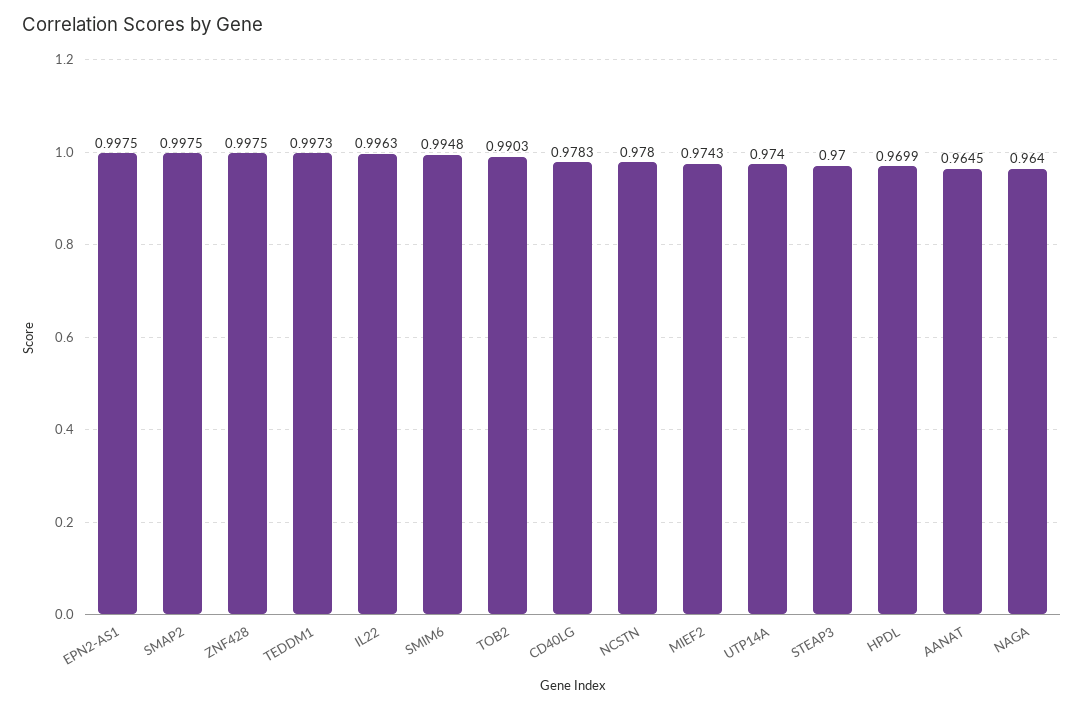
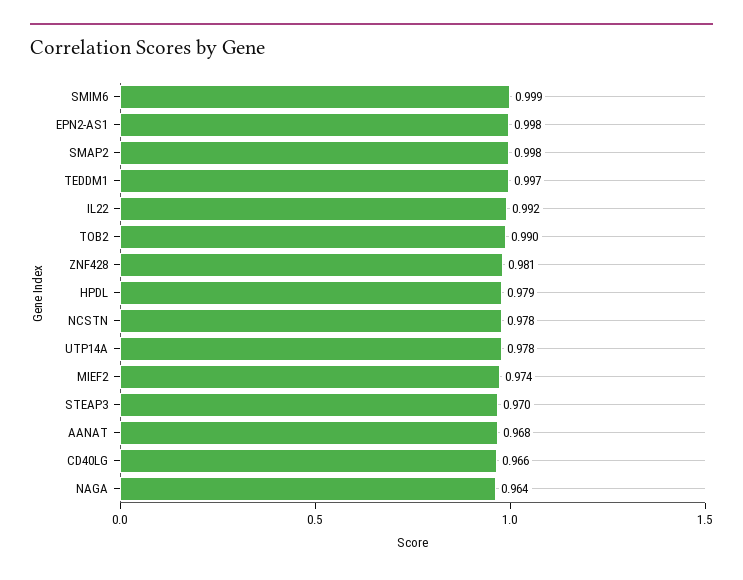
  {
    "EPN2-AS1": 0.9975,
    "SMAP2": 0.9975,
-   "ZNF428": 0.9975,
+   "ZNF428": 0.981,
    "TEDDM1": 0.9973,
-   "IL22": 0.9963,
+   "IL22": 0.992,
-   "SMIM6": 0.9948,
+   "SMIM6": 0.999,
    "TOB2": 0.9903,
-   "CD40LG": 0.9783,
+   "CD40LG": 0.966,
    "NCSTN": 0.978,
    "MIEF2": 0.9743,
-   "UTP14A": 0.974,
+   "UTP14A": 0.978,
    "STEAP3": 0.97,
-   "HPDL": 0.9699,
+   "HPDL": 0.979,
-   "AANAT": 0.9645,
+   "AANAT": 0.968,
    "NAGA": 0.964
  }

